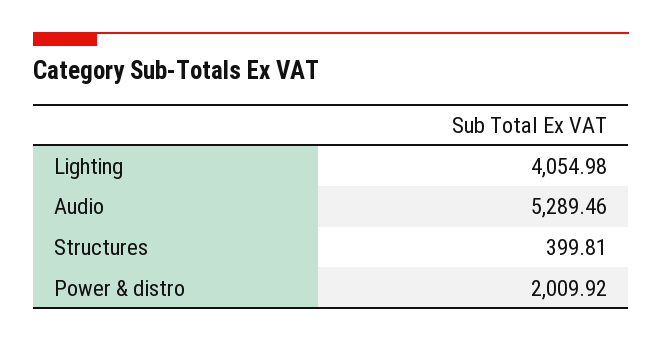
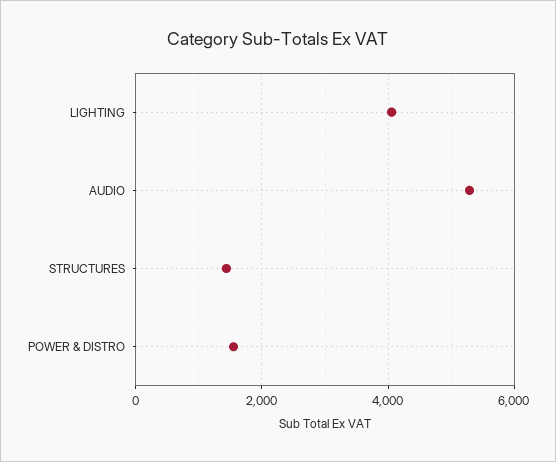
  {
    "Lighting": 4054.98,
    "Audio": 5289.46,
-   "Structures": 399.81,
+   "Structures": 1400,
-   "Power & distro": 2009.92
+   "Power & distro": 1600
  }

